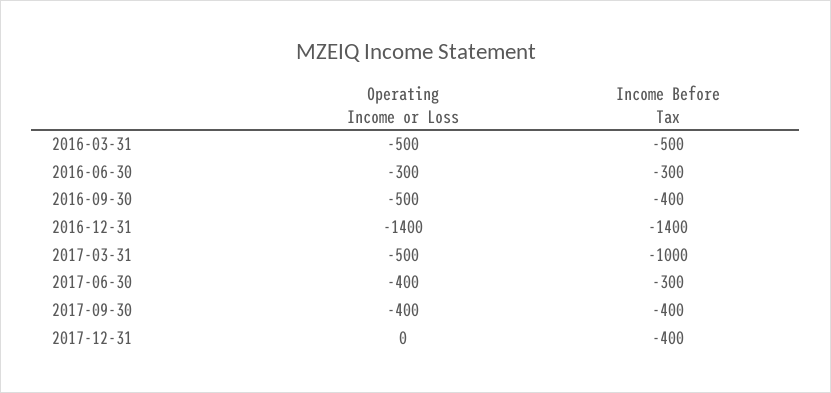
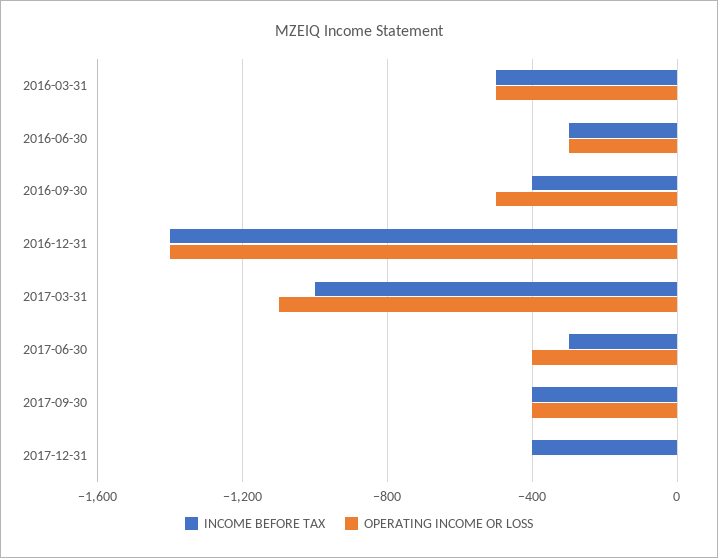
  {
    "Operating Income or Loss": {
      "2016-03-31": -500,
      "2016-06-30": -300,
      "2016-09-30": -500,
      "2016-12-31": -1400,
-     "2017-03-31": -500,
+     "2017-03-31": -1100,
      "2017-06-30": -400,
      "2017-09-30": -400,
      "2017-12-31": 0
    },
    "Income Before Tax": {
      "2016-03-31": -500,
      "2016-06-30": -300,
      "2016-09-30": -400,
      "2016-12-31": -1400,
      "2017-03-31": -1000,
      "2017-06-30": -300,
      "2017-09-30": -400,
      "2017-12-31": -400
    }
  }

